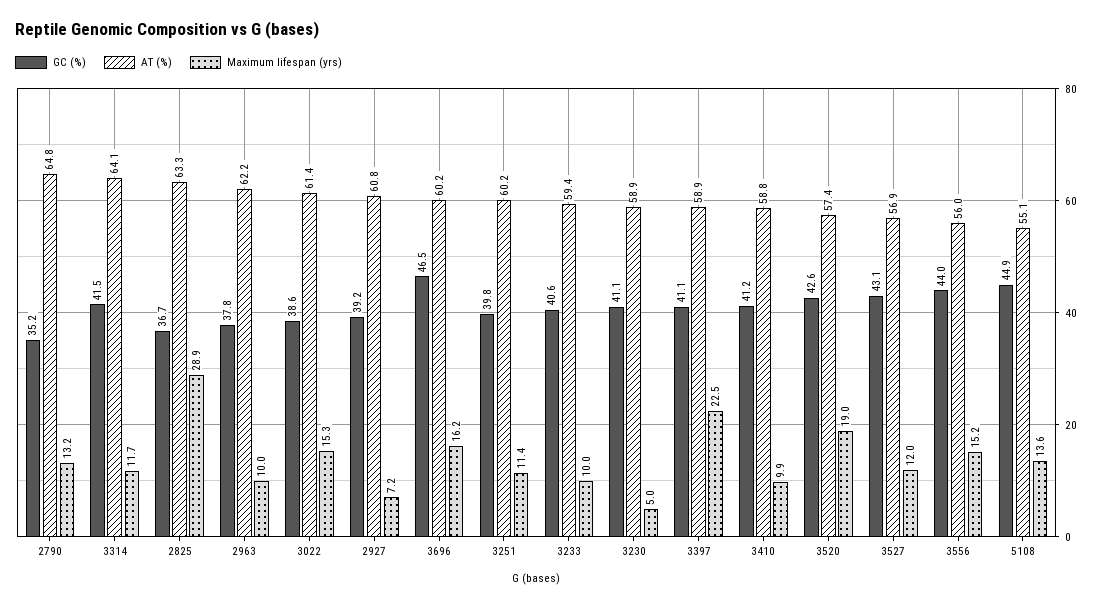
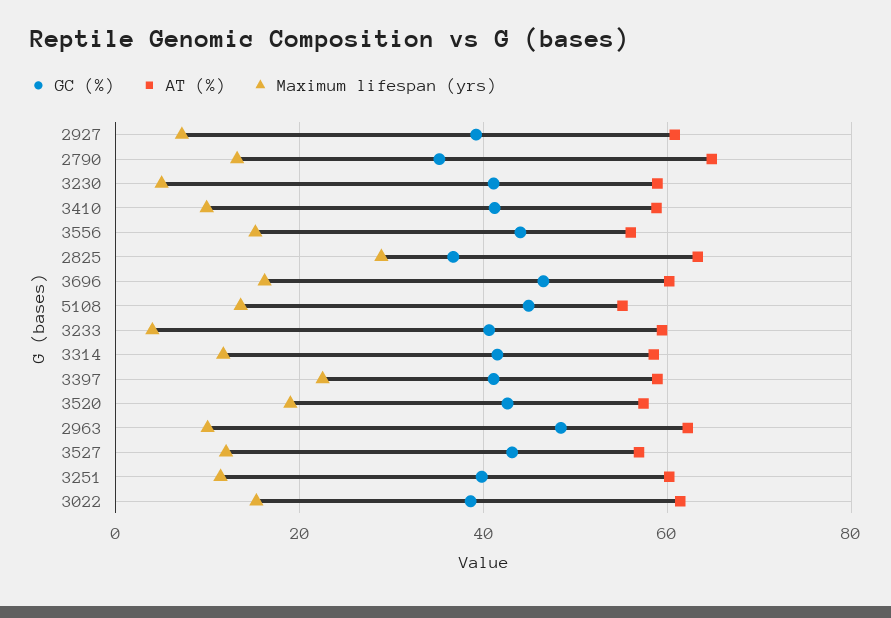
  {
    "GC (%)": {
      "2790": 35.2,
      "3314": 41.5,
      "2825": 36.7,
-     "2963": 37.8,
+     "2963": 48,
      "3022": 38.6,
      "2927": 39.2,
      "3696": 46.5,
      "3251": 39.8,
      "3233": 40.6,
      "3230": 41.1,
      "3397": 41.1,
      "3410": 41.2,
      "3520": 42.6,
      "3527": 43.1,
      "3556": 44,
      "5108": 44.9
    },
    "AT (%)": {
      "2790": 64.8,
-     "3314": 64.1,
+     "3314": 58,
      "2825": 63.3,
      "2963": 62.2,
      "3022": 61.4,
      "2927": 60.8,
      "3696": 60.2,
      "3251": 60.2,
      "3233": 59.4,
      "3230": 58.9,
      "3397": 58.9,
      "3410": 58.8,
      "3520": 57.4,
      "3527": 56.9,
      "3556": 56,
      "5108": 55.1
    },
    "Maximum lifespan (yrs)": {
      "2790": 13.2,
      "3314": 11.7,
      "2825": 28.9,
      "2963": 10,
      "3022": 15.3,
      "2927": 7.2,
      "3696": 16.2,
      "3251": 11.4,
-     "3233": 10,
+     "3233": 4,
      "3230": 5,
      "3397": 22.5,
      "3410": 9.9,
      "3520": 19,
      "3527": 12,
      "3556": 15.2,
      "5108": 13.6
    }
  }

